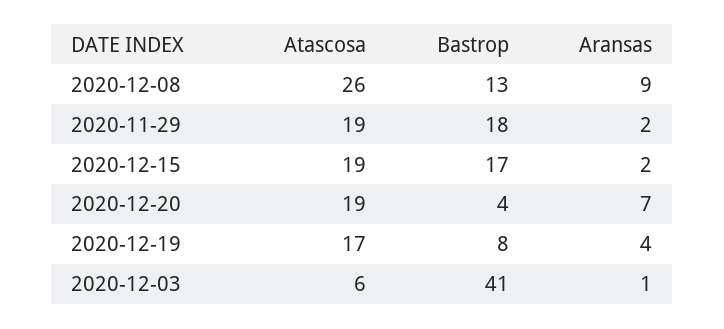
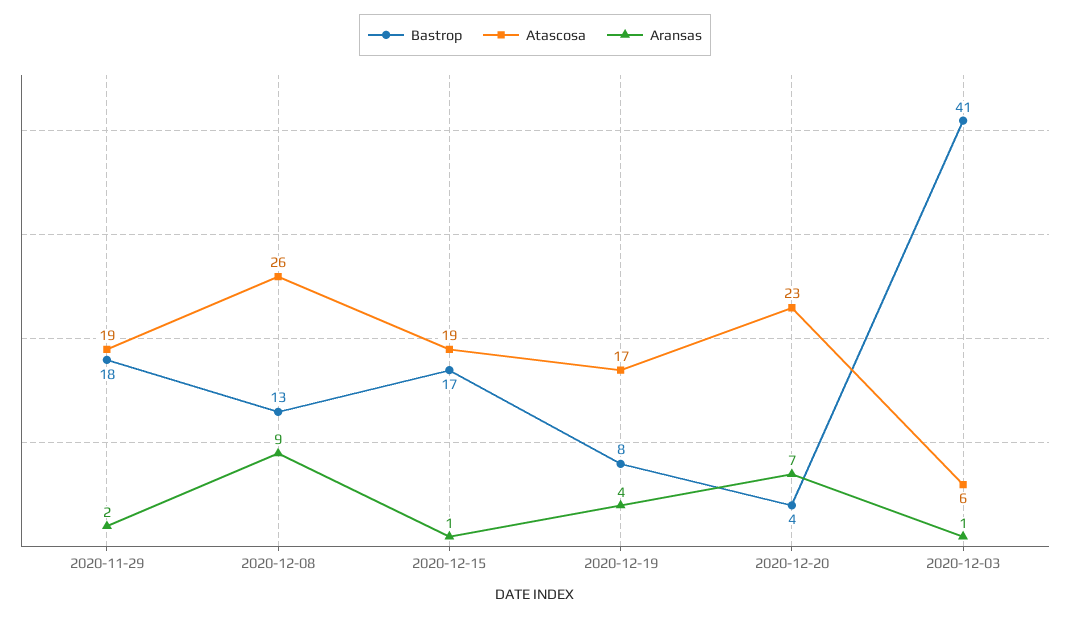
  {
    "Atascosa": {
      "2020-12-08": 26,
      "2020-11-29": 19,
      "2020-12-15": 19,
-     "2020-12-20": 19,
+     "2020-12-20": 23,
      "2020-12-19": 17,
      "2020-12-03": 6
    },
    "Bastrop": {
      "2020-12-08": 13,
      "2020-11-29": 18,
      "2020-12-15": 17,
      "2020-12-20": 4,
      "2020-12-19": 8,
      "2020-12-03": 41
    },
    "Aransas": {
      "2020-12-08": 9,
      "2020-11-29": 2,
-     "2020-12-15": 2,
+     "2020-12-15": 1,
      "2020-12-20": 7,
      "2020-12-19": 4,
      "2020-12-03": 1
    }
  }

